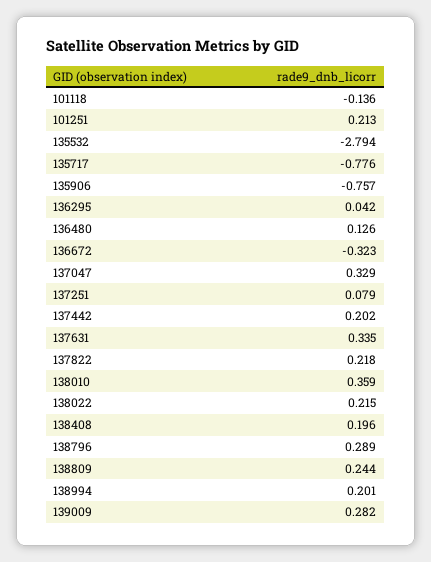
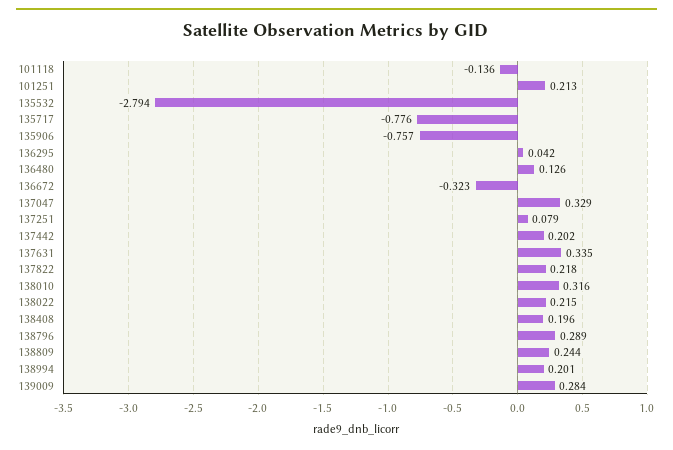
  {
    "101118": -0.136,
    "101251": 0.213,
    "135532": -2.794,
    "135717": -0.776,
    "135906": -0.757,
    "136295": 0.042,
    "136480": 0.126,
    "136672": -0.323,
    "137047": 0.329,
    "137251": 0.079,
    "137442": 0.202,
    "137631": 0.335,
    "137822": 0.218,
-   "138010": 0.359,
+   "138010": 0.316,
    "138022": 0.215,
    "138408": 0.196,
    "138796": 0.289,
    "138809": 0.244,
    "138994": 0.201,
-   "139009": 0.282
+   "139009": 0.284
  }

